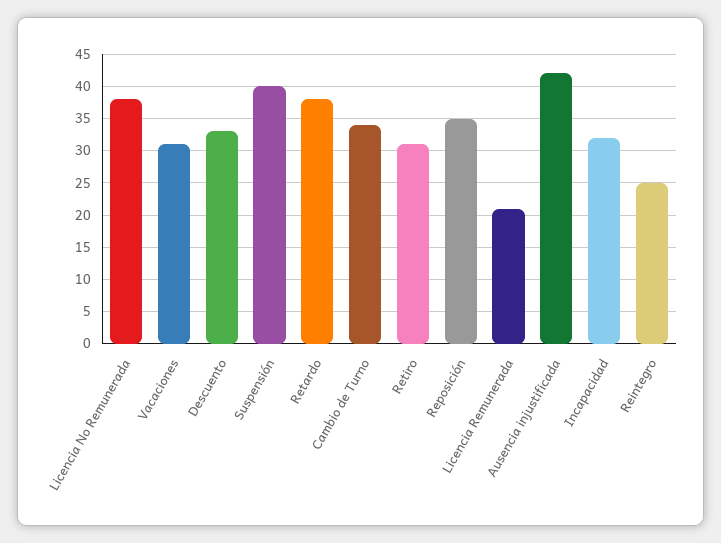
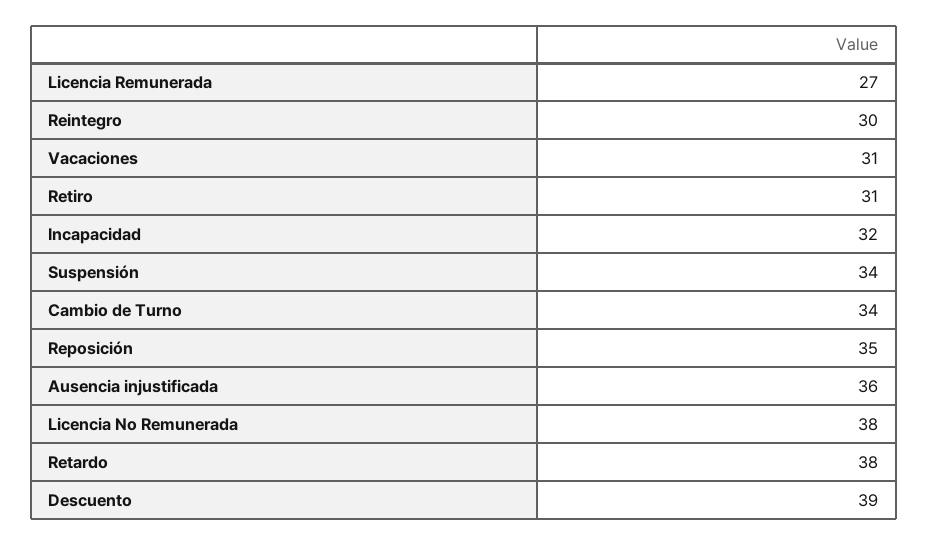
  {
    "Licencia No Remunerada": 38,
    "Vacaciones": 31,
-   "Descuento": 33,
+   "Descuento": 39,
-   "Suspensión": 40,
+   "Suspensión": 34,
    "Retardo": 38,
    "Cambio de Turno": 34,
    "Retiro": 31,
    "Reposición": 35,
-   "Licencia Remunerada": 21,
+   "Licencia Remunerada": 27,
-   "Ausencia injustificada": 42,
+   "Ausencia injustificada": 36,
    "Incapacidad": 32,
-   "Reintegro": 25
+   "Reintegro": 30
  }

